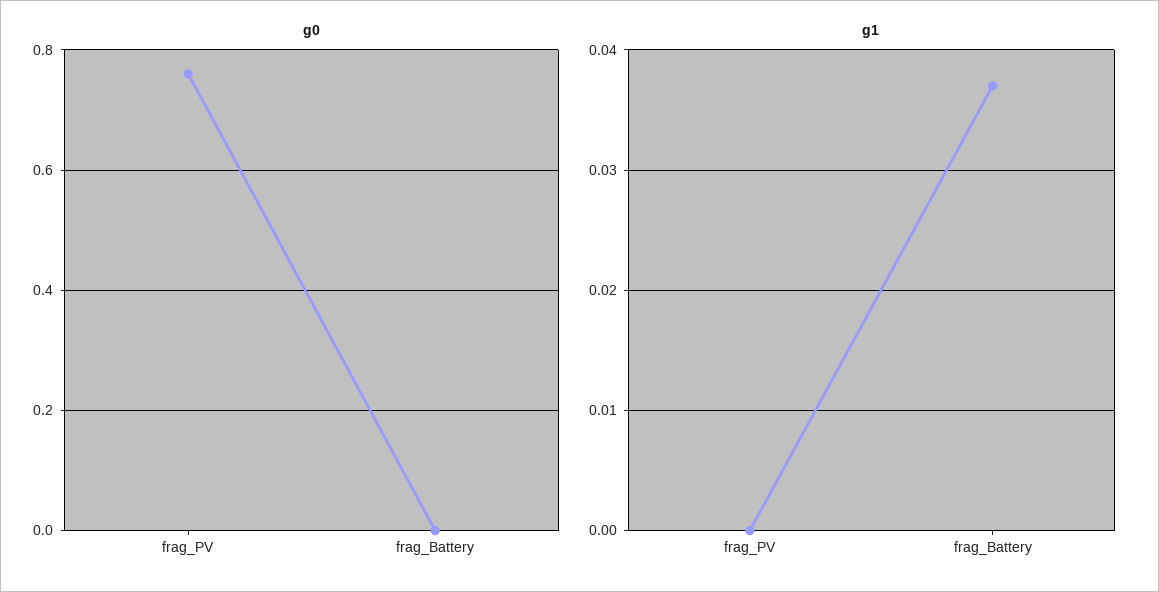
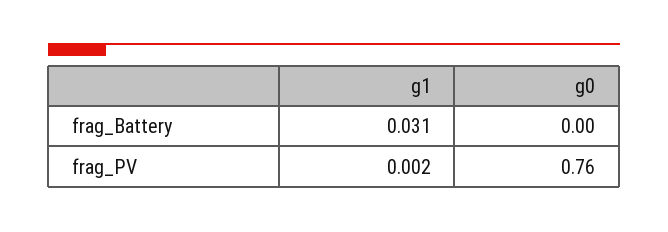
  {
    "g0": {
      "frag_PV": 0.76,
      "frag_Battery": 0
    },
    "g1": {
-     "frag_PV": 0,
+     "frag_PV": 0.002,
-     "frag_Battery": 0.037
+     "frag_Battery": 0.031
    }
  }

